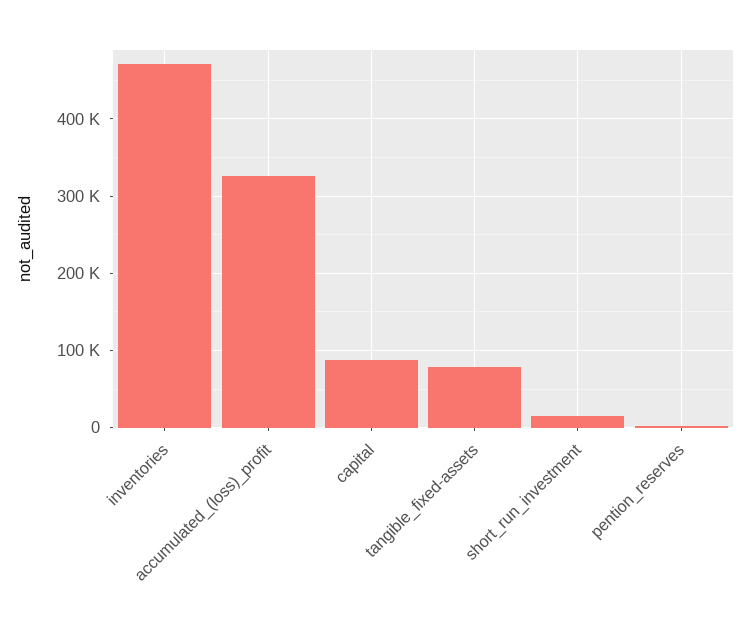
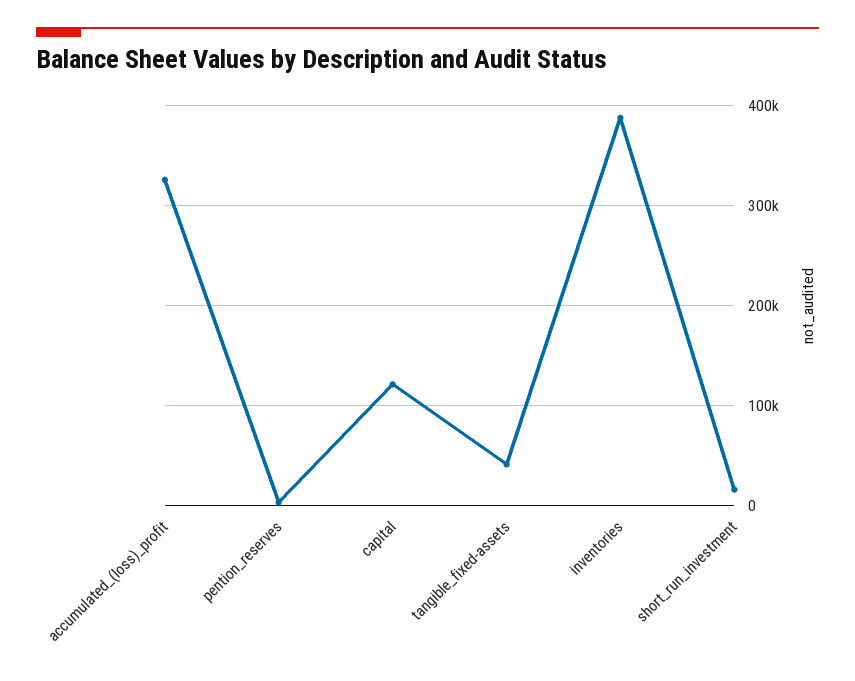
  {
-   "inventories": 470000,
+   "inventories": 390000,
    "accumulated_(loss)_profit": 330000,
-   "capital": 90000,
+   "capital": 120000,
-   "tangible_fixed-assets": 80000,
+   "tangible_fixed-assets": 40000,
    "short_run_investment": 20000,
    "pention_reserves": 0
  }

